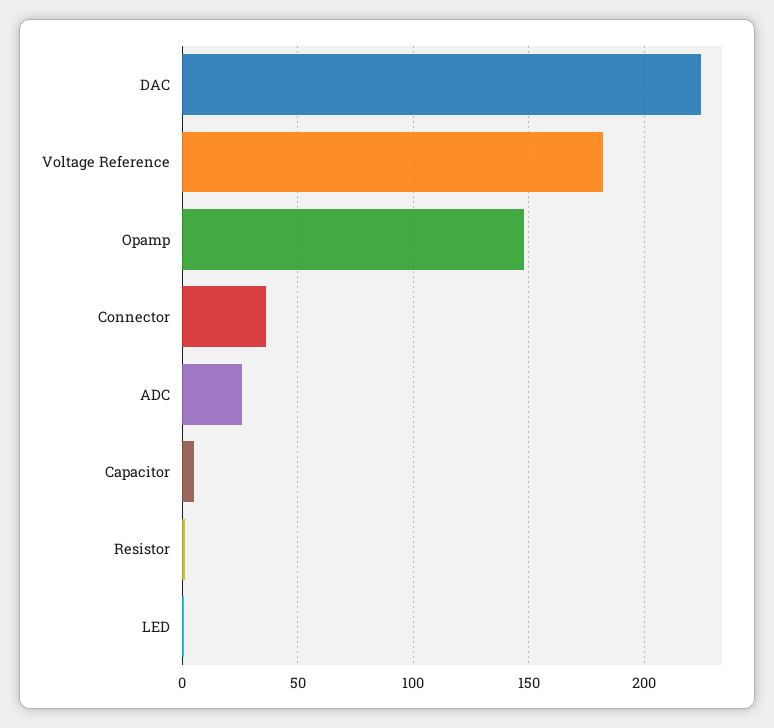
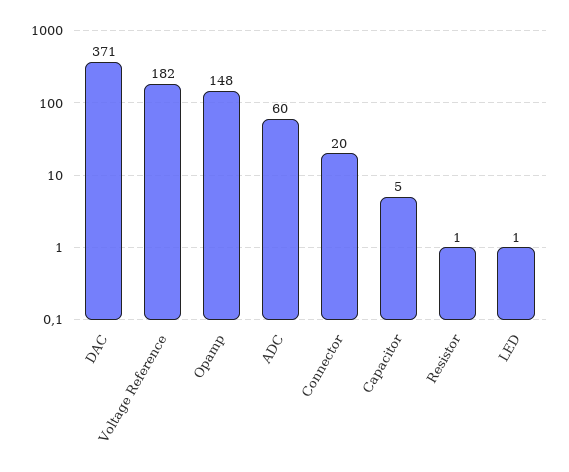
  {
-   "DAC": 225,
+   "DAC": 371,
    "Voltage Reference": 182,
    "Opamp": 148,
-   "Connector": 35,
+   "Connector": 20,
-   "ADC": 25,
+   "ADC": 60,
    "Capacitor": 5,
    "Resistor": 1,
    "LED": 1
  }

